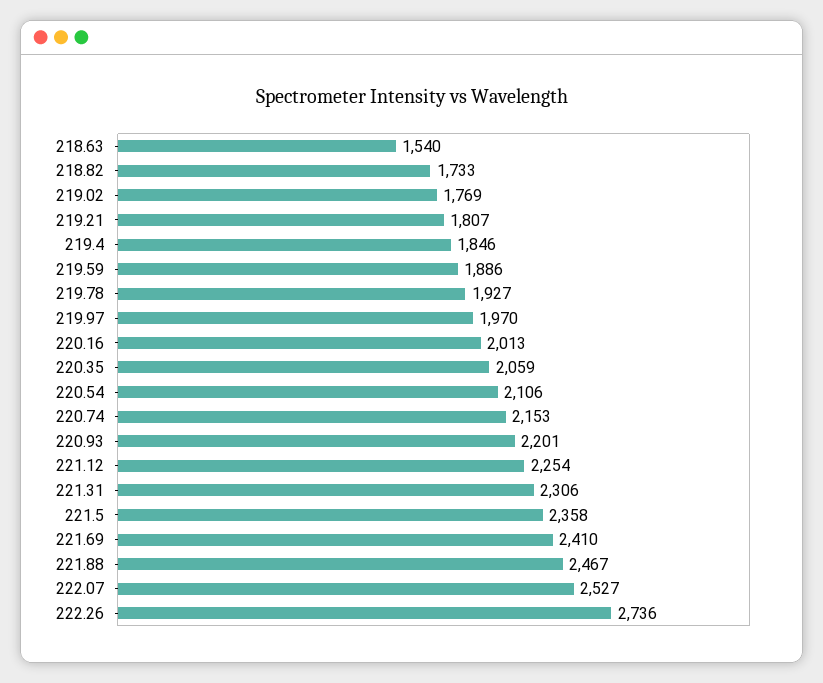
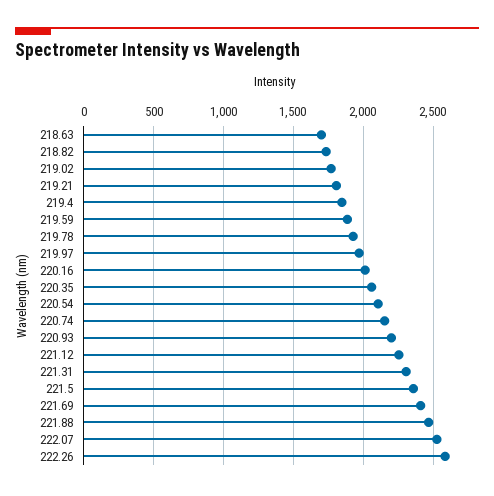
  {
-   "218.63": 1540,
+   "218.63": 1700,
    "218.82": 1733,
    "219.02": 1769,
    "219.21": 1807,
    "219.4": 1846,
    "219.59": 1886,
    "219.78": 1927,
    "219.97": 1970,
    "220.16": 2013,
    "220.35": 2059,
    "220.54": 2106,
    "220.74": 2153,
    "220.93": 2201,
    "221.12": 2254,
    "221.31": 2306,
    "221.5": 2358,
    "221.69": 2410,
    "221.88": 2467,
    "222.07": 2527,
-   "222.26": 2736
+   "222.26": 2600
  }

